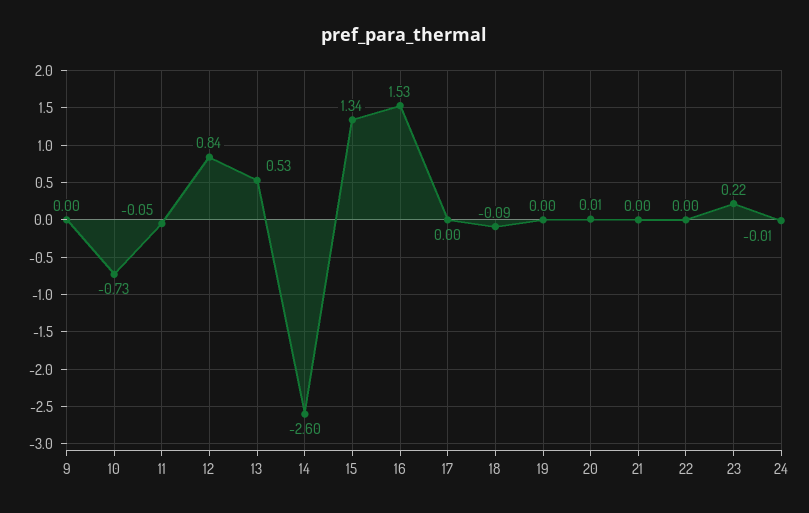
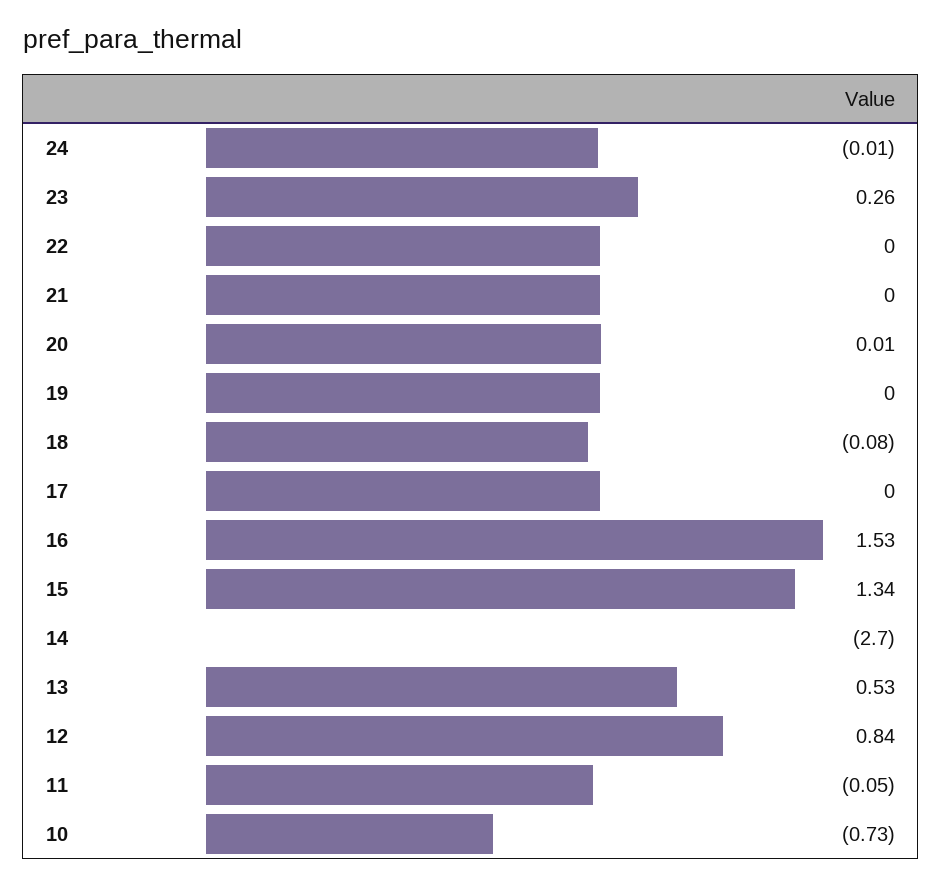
  {
-   "9": 0,
    "10": -0.73,
    "11": -0.05,
    "12": 0.84,
    "13": 0.53,
-   "14": -2.6,
+   "14": -2.7,
    "15": 1.34,
    "16": 1.53,
    "17": 0,
-   "18": -0.09,
+   "18": -0.08,
    "19": 0,
    "20": 0.01,
    "21": 0,
    "22": 0,
-   "23": 0.22,
+   "23": 0.26,
    "24": -0.01
  }

